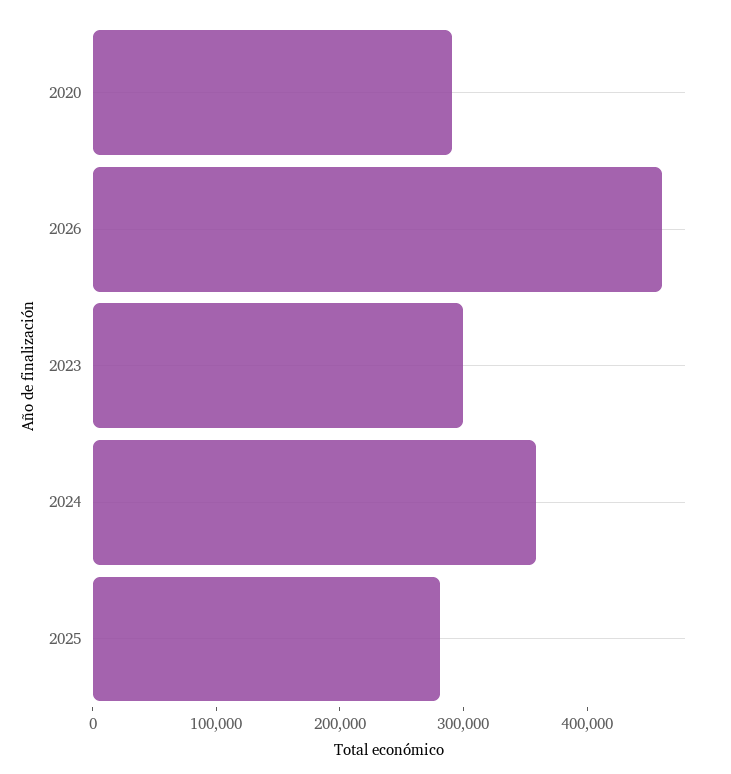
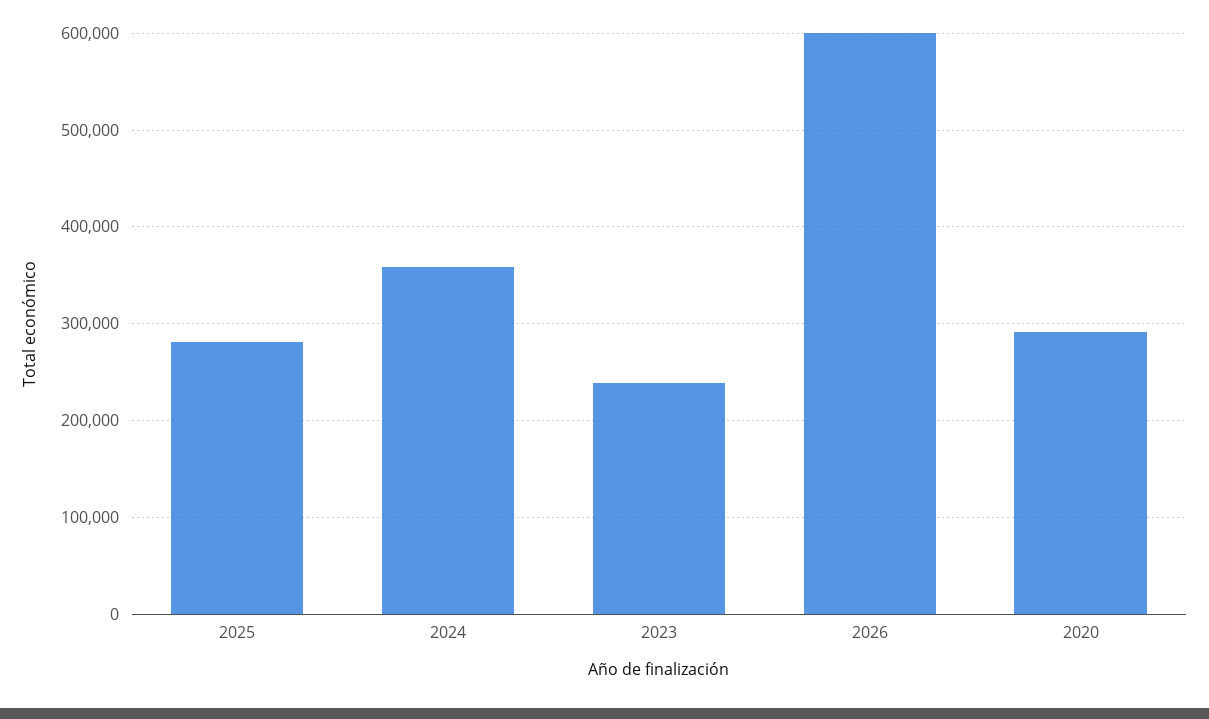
  {
    "2020": 290000,
-   "2026": 460000,
+   "2026": 600000,
-   "2023": 300000,
+   "2023": 240000,
    "2024": 360000,
    "2025": 280000
  }

